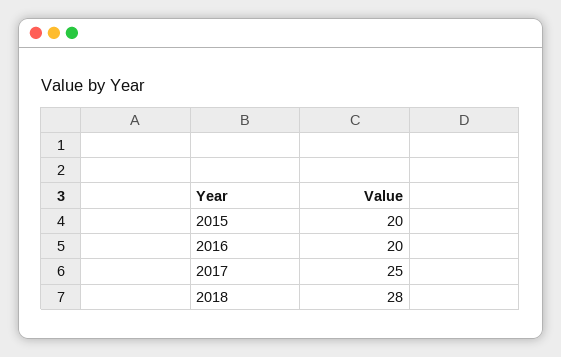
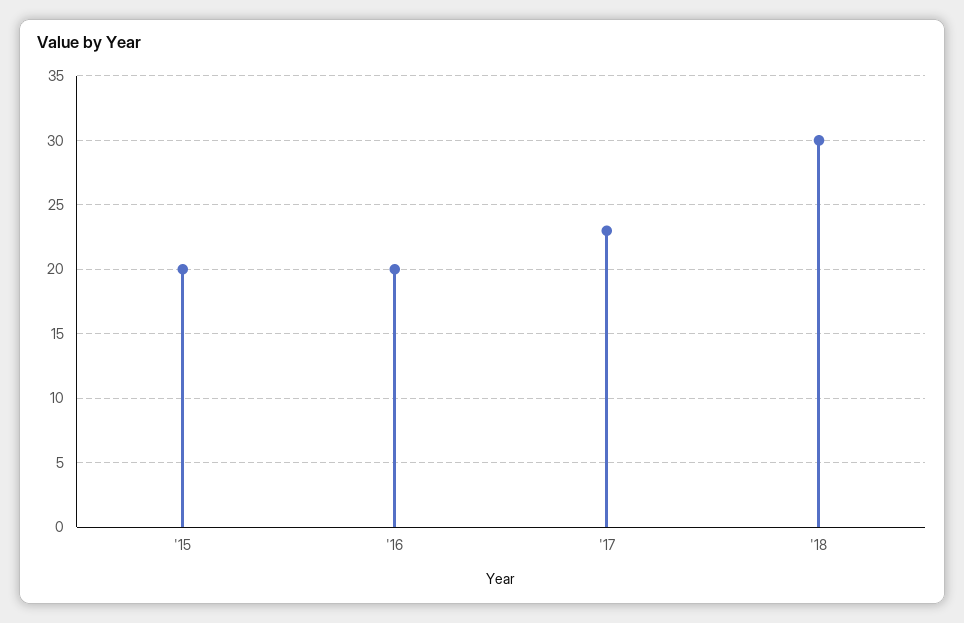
  {
    "2015": 20,
    "2016": 20,
-   "2017": 25,
+   "2017": 23,
-   "2018": 28
+   "2018": 30
  }

